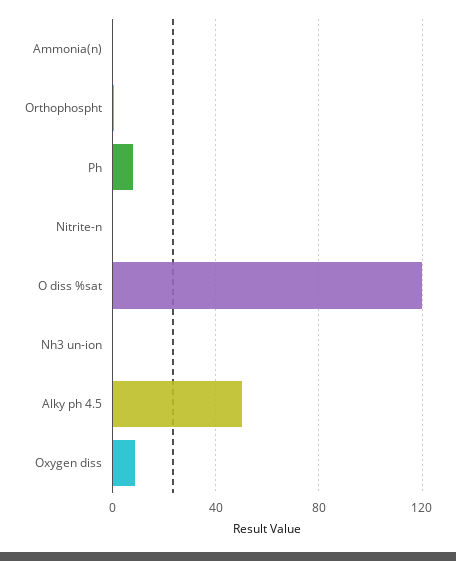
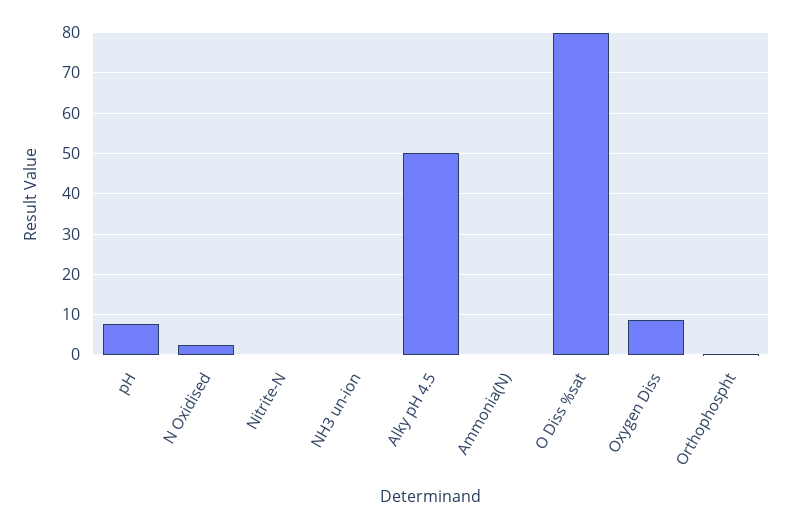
  {
    "Ammonia(n)": 0,
    "Orthophospht": 0,
    "Ph": 8,
    "Nitrite-n": 0,
-   "O diss %sat": 120,
+   "O diss %sat": 80,
    "Nh3 un-ion": 0,
    "Alky ph 4.5": 50,
-   "Oxygen diss": 8
+   "Oxygen diss": 8,
+   "N Oxidised": 2
  }

